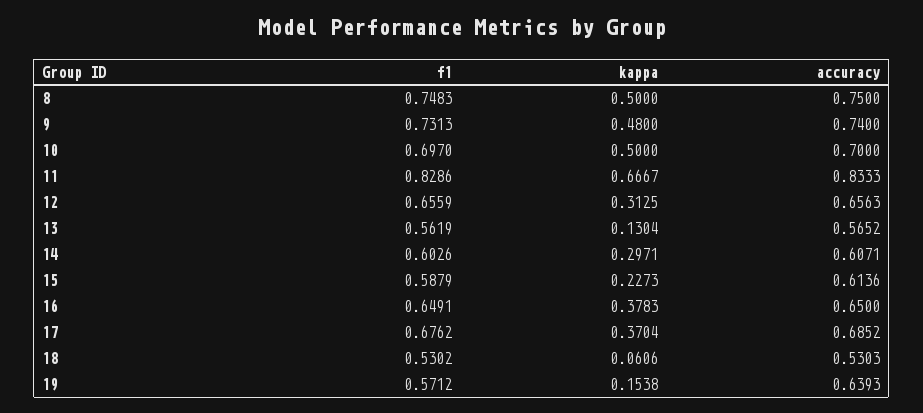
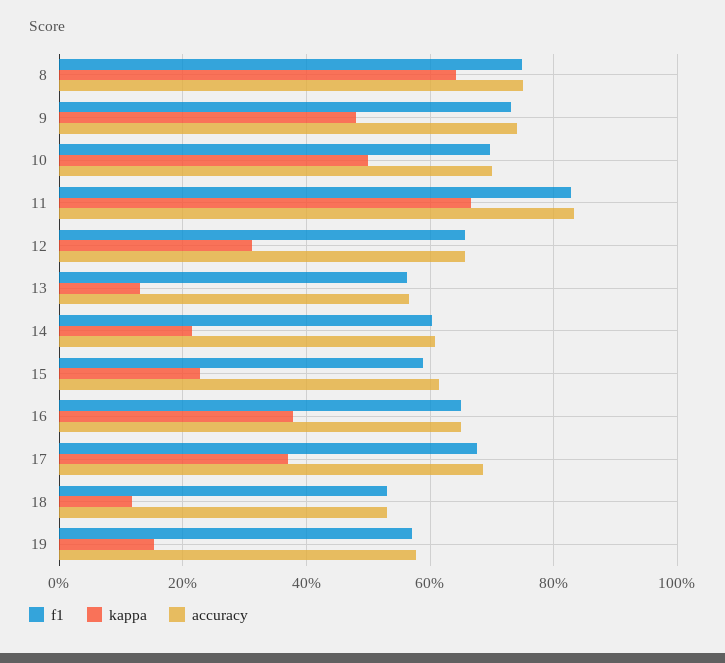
  {
    "f1": {
      "8": 0.7483,
      "9": 0.7313,
      "10": 0.697,
      "11": 0.8286,
      "12": 0.6559,
      "13": 0.5619,
      "14": 0.6026,
      "15": 0.5879,
      "16": 0.6491,
      "17": 0.6762,
      "18": 0.5302,
      "19": 0.5712
    },
    "kappa": {
-     "8": 0.5,
+     "8": 0.64,
      "9": 0.48,
      "10": 0.5,
      "11": 0.6667,
      "12": 0.3125,
      "13": 0.1304,
-     "14": 0.2971,
+     "14": 0.22,
      "15": 0.2273,
      "16": 0.3783,
      "17": 0.3704,
-     "18": 0.0606,
+     "18": 0.12,
      "19": 0.1538
    },
    "accuracy": {
      "8": 0.75,
      "9": 0.74,
      "10": 0.7,
      "11": 0.8333,
      "12": 0.6563,
      "13": 0.5652,
      "14": 0.6071,
      "15": 0.6136,
      "16": 0.65,
      "17": 0.6852,
      "18": 0.5303,
-     "19": 0.6393
+     "19": 0.58
    }
  }

